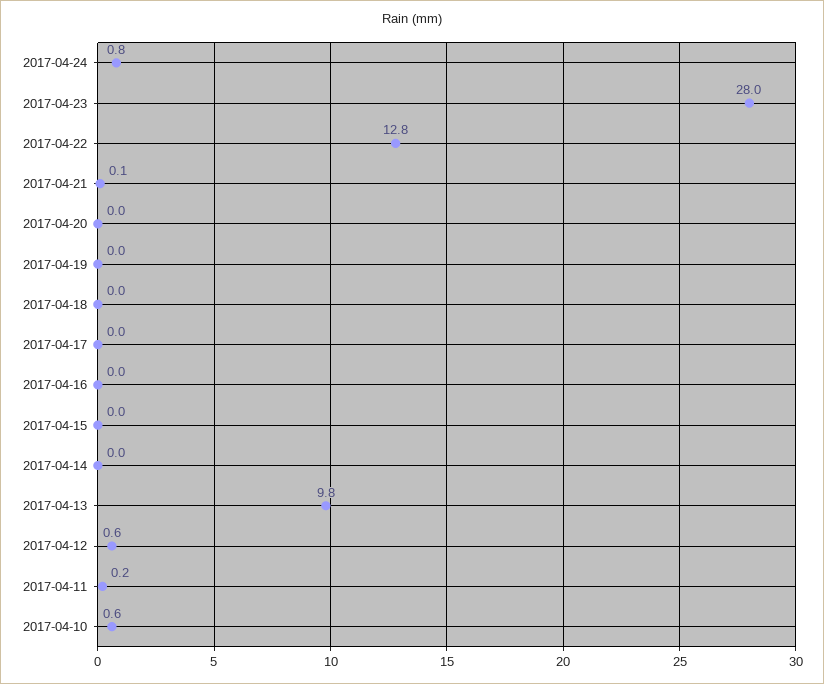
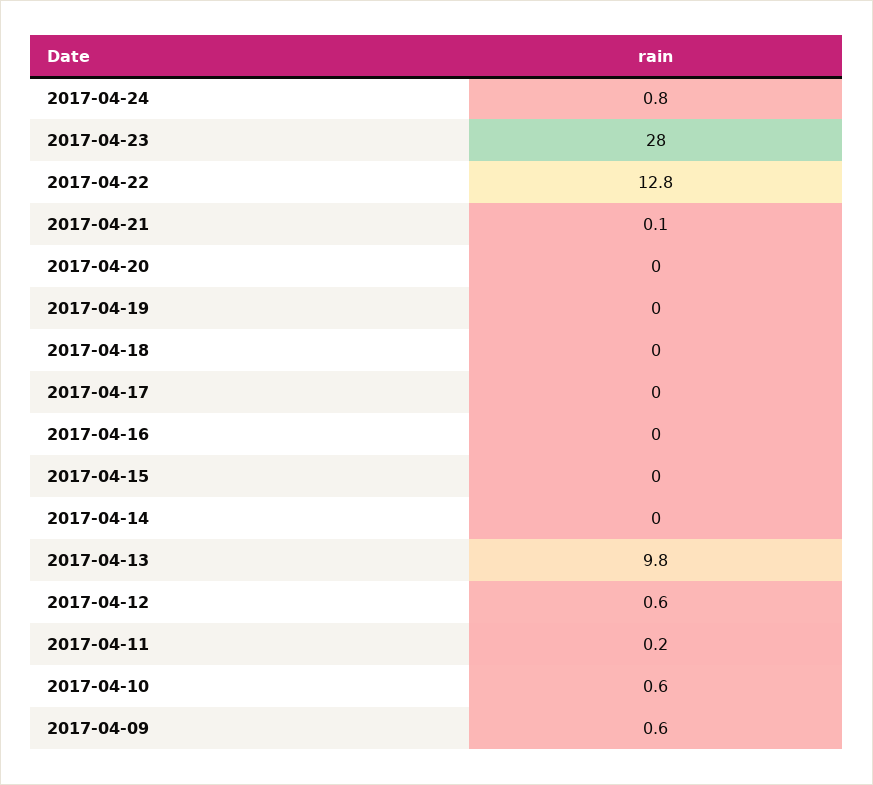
  {
    "2017-04-24": 0.8,
    "2017-04-23": 28,
    "2017-04-22": 12.8,
    "2017-04-21": 0.1,
    "2017-04-20": 0,
    "2017-04-19": 0,
    "2017-04-18": 0,
    "2017-04-17": 0,
    "2017-04-16": 0,
    "2017-04-15": 0,
    "2017-04-14": 0,
    "2017-04-13": 9.8,
    "2017-04-12": 0.6,
    "2017-04-11": 0.2,
-   "2017-04-10": 0.6
+   "2017-04-10": 0.6,
+   "2017-04-09": 0.6
  }

